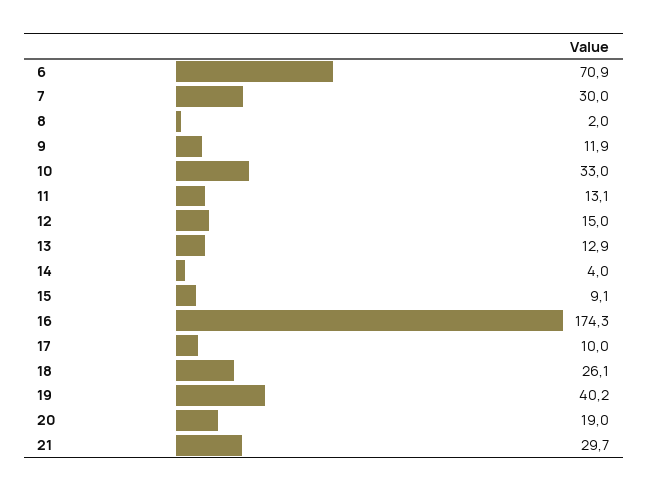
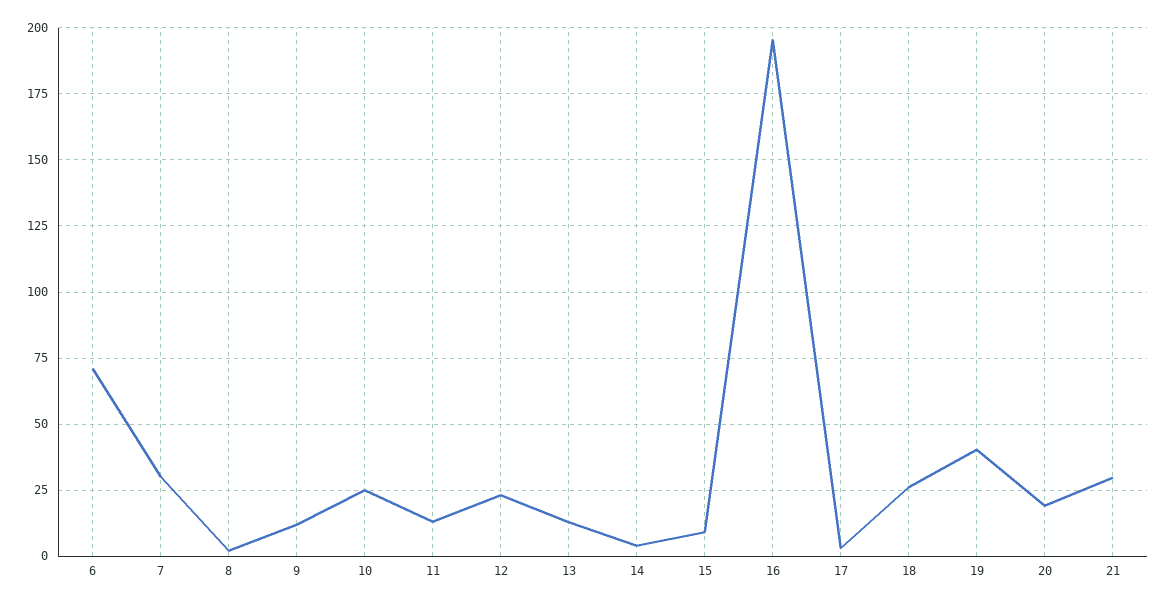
  {
    "6": 70.9,
    "7": 30,
    "8": 2,
    "9": 11.9,
-   "10": 33,
+   "10": 25,
    "11": 13.1,
-   "12": 15,
+   "12": 22.5,
    "13": 12.9,
    "14": 4,
    "15": 9.1,
-   "16": 174.3,
+   "16": 195,
-   "17": 10,
+   "17": 2.5,
    "18": 26.1,
    "19": 40.2,
    "20": 19,
    "21": 29.7
  }

